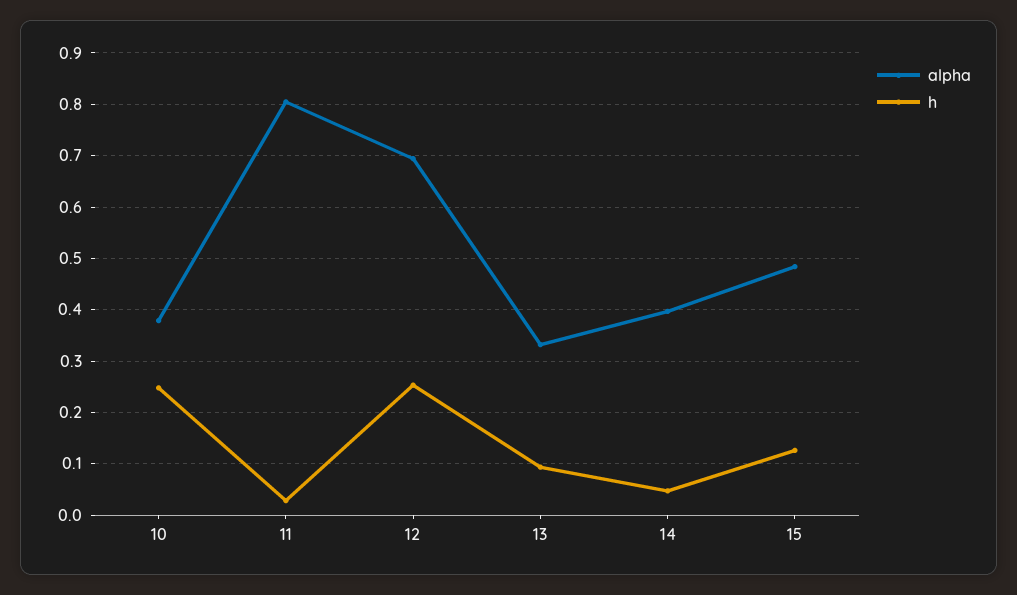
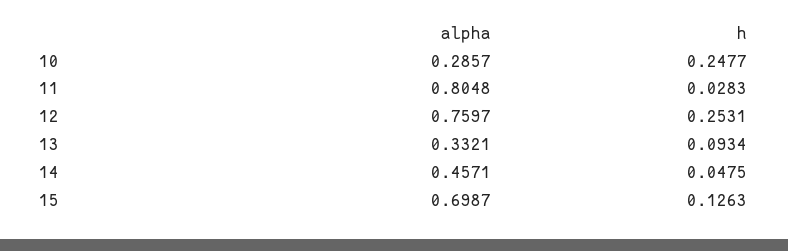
  {
    "alpha": {
-     "10": 0.38,
+     "10": 0.2857,
      "11": 0.8048,
-     "12": 0.7,
+     "12": 0.7597,
      "13": 0.3321,
-     "14": 0.4,
+     "14": 0.4571,
-     "15": 0.48
+     "15": 0.6987
    },
    "h": {
      "10": 0.2477,
      "11": 0.0283,
      "12": 0.2531,
      "13": 0.0934,
      "14": 0.0475,
      "15": 0.1263
    }
  }

